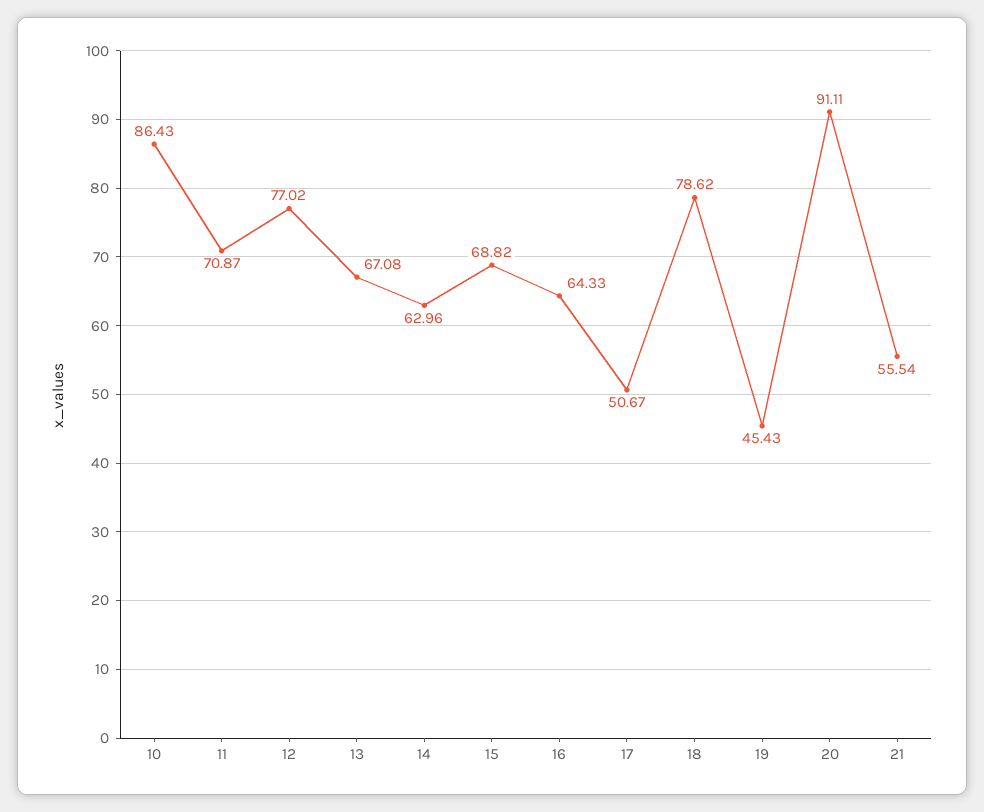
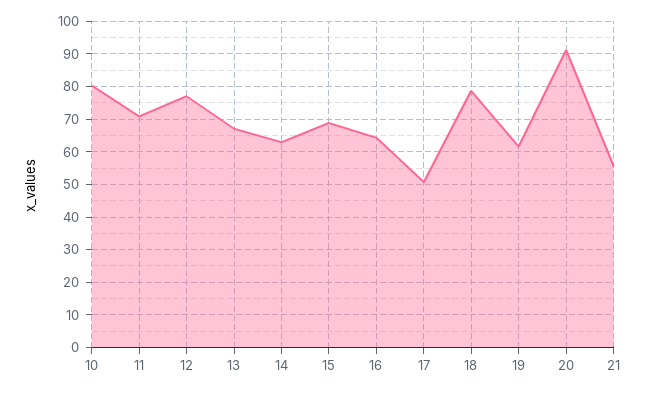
  {
-   "10": 86.43,
+   "10": 80,
    "11": 70.87,
    "12": 77.02,
    "13": 67.08,
    "14": 62.96,
    "15": 68.82,
    "16": 64.33,
    "17": 50.67,
    "18": 78.62,
-   "19": 45.43,
+   "19": 62,
    "20": 91.11,
    "21": 55.54
  }

